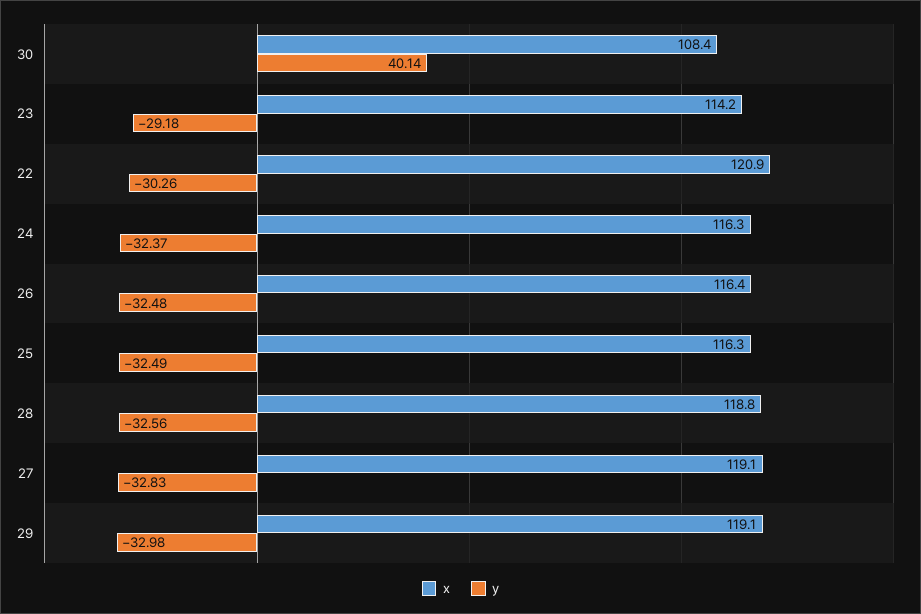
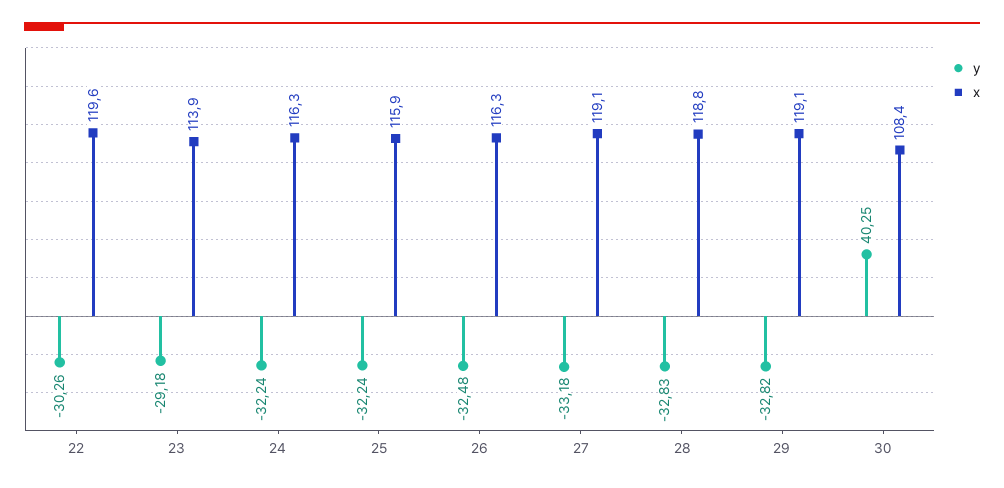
  {
    "x": {
      "30": 108.4,
-     "23": 114.2,
+     "23": 113.9,
-     "22": 120.9,
+     "22": 119.6,
      "24": 116.3,
-     "26": 116.4,
+     "26": 116.3,
-     "25": 116.3,
+     "25": 115.9,
      "28": 118.8,
      "27": 119.1,
      "29": 119.1
    },
    "y": {
-     "30": 40.14,
+     "30": 40.25,
      "23": -29.18,
      "22": -30.26,
-     "24": -32.37,
+     "24": -32.24,
      "26": -32.48,
-     "25": -32.49,
+     "25": -32.24,
-     "28": -32.56,
+     "28": -32.83,
-     "27": -32.83,
+     "27": -33.18,
-     "29": -32.98
+     "29": -32.82
    }
  }

